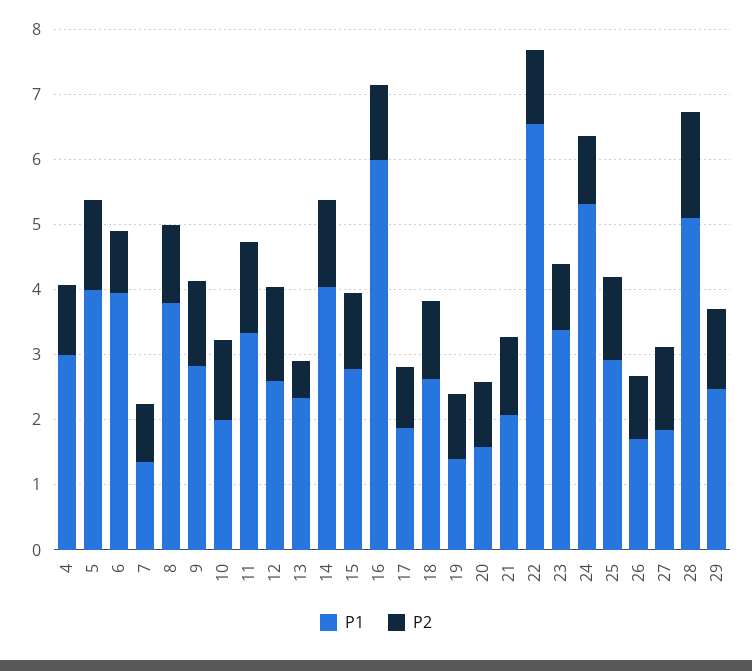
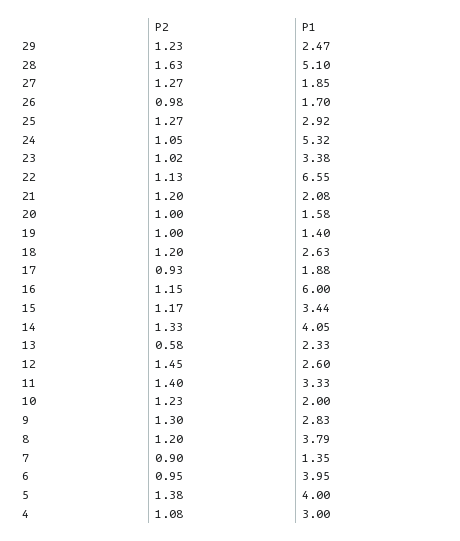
  {
    "P1": {
      "4": 3,
      "5": 4,
      "6": 3.95,
      "7": 1.35,
      "8": 3.79,
      "9": 2.83,
      "10": 2,
      "11": 3.33,
      "12": 2.6,
      "13": 2.33,
      "14": 4.05,
-     "15": 2.8,
+     "15": 3.44,
      "16": 6,
      "17": 1.88,
      "18": 2.63,
      "19": 1.4,
      "20": 1.58,
      "21": 2.08,
      "22": 6.55,
      "23": 3.38,
      "24": 5.32,
      "25": 2.92,
      "26": 1.7,
      "27": 1.85,
      "28": 5.1,
      "29": 2.47
    },
    "P2": {
      "4": 1.08,
      "5": 1.38,
      "6": 0.95,
      "7": 0.9,
      "8": 1.2,
      "9": 1.3,
      "10": 1.23,
      "11": 1.4,
      "12": 1.45,
      "13": 0.58,
      "14": 1.33,
      "15": 1.17,
      "16": 1.15,
      "17": 0.93,
      "18": 1.2,
      "19": 1,
      "20": 1,
      "21": 1.2,
      "22": 1.13,
      "23": 1.02,
      "24": 1.05,
      "25": 1.27,
      "26": 0.98,
      "27": 1.27,
      "28": 1.63,
      "29": 1.23
    }
  }

